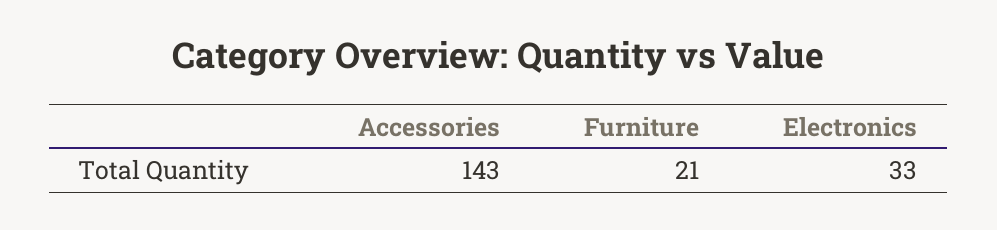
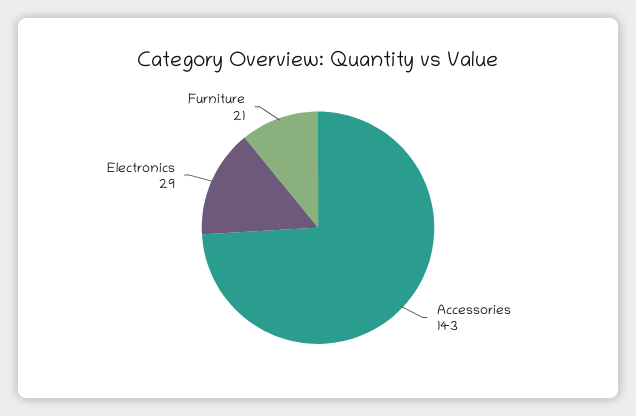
  {
    "Accessories": 143,
    "Furniture": 21,
-   "Electronics": 33
+   "Electronics": 29
  }

